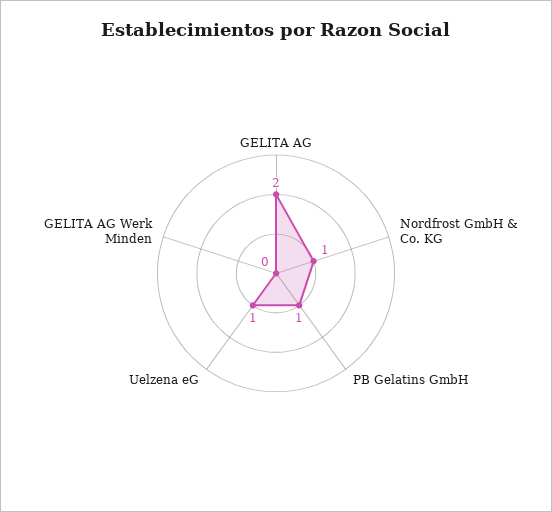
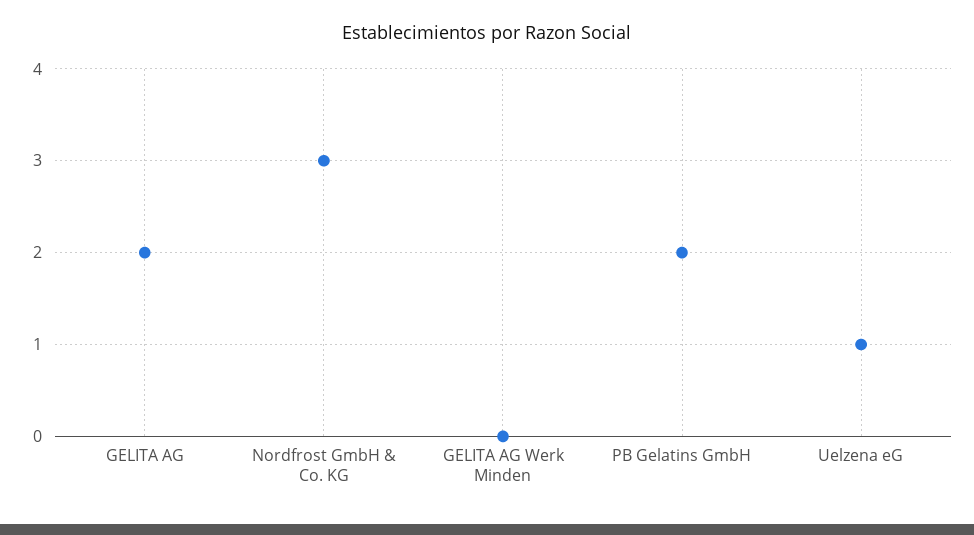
  {
    "GELITA AG": 2,
-   "Nordfrost GmbH & Co. KG": 1,
+   "Nordfrost GmbH & Co. KG": 3,
-   "PB Gelatins GmbH": 1,
+   "PB Gelatins GmbH": 2,
    "Uelzena eG": 1,
    "GELITA AG Werk Minden": 0
  }

